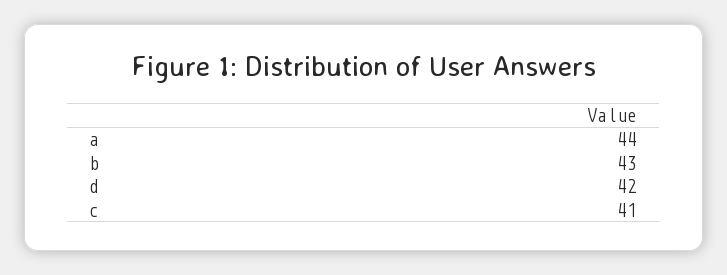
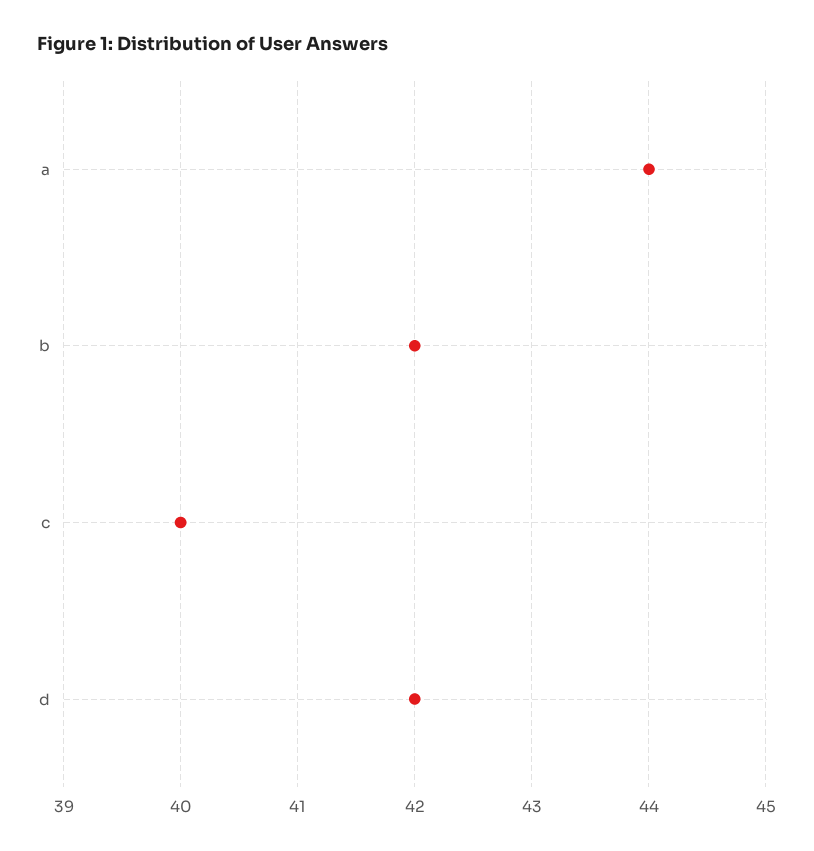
  {
    "a": 44,
-   "b": 43,
+   "b": 42,
    "d": 42,
-   "c": 41
+   "c": 40
  }

